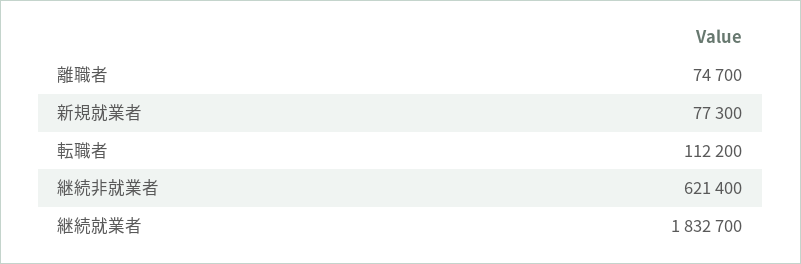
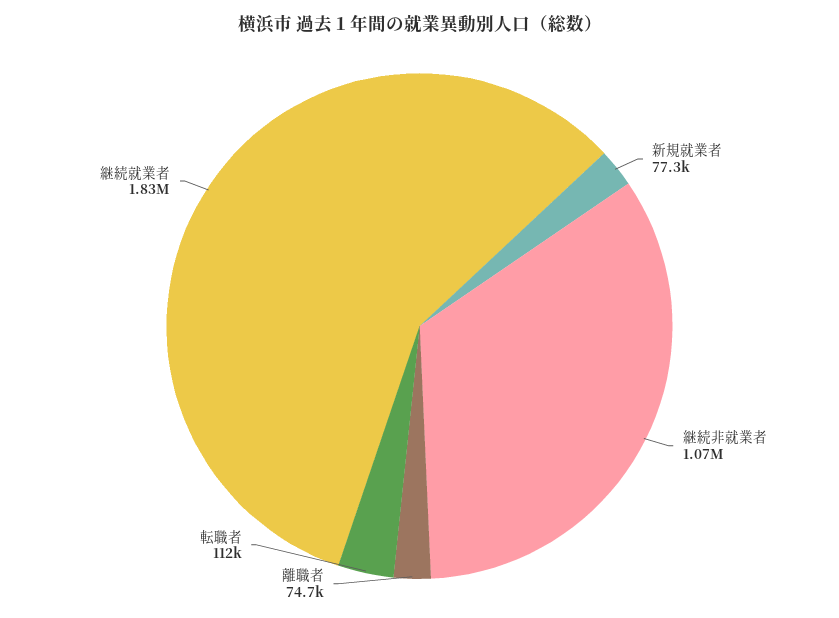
  {
    "離職者": 74700,
    "新規就業者": 77300,
    "転職者": 112200,
-   "継続非就業者": 621400,
+   "継続非就業者": 1070000,
    "継続就業者": 1832700
  }

